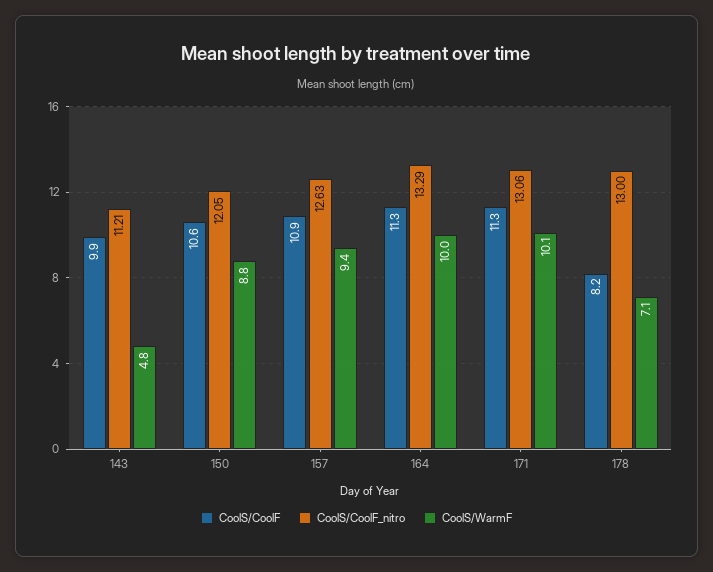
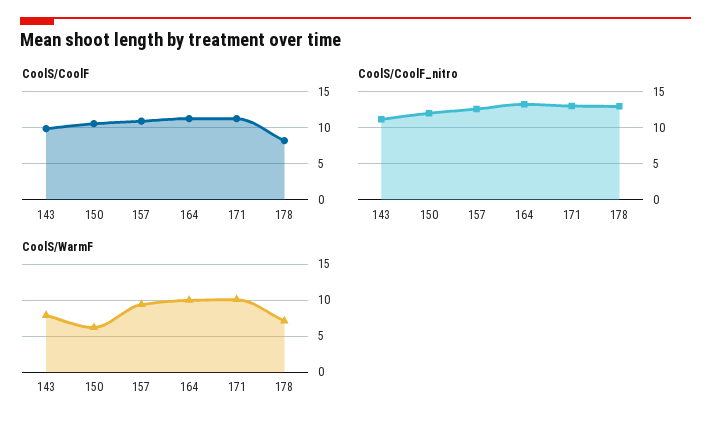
  {
    "CoolS/CoolF": {
      "143": 9.9,
      "150": 10.6,
      "157": 10.9,
      "164": 11.3,
      "171": 11.3,
      "178": 8.2
    },
    "CoolS/CoolF_nitro": {
      "143": 11.21,
      "150": 12.05,
      "157": 12.63,
      "164": 13.29,
      "171": 13.06,
      "178": 13
    },
    "CoolS/WarmF": {
-     "143": 4.8,
+     "143": 8,
-     "150": 8.8,
+     "150": 6,
      "157": 9.4,
      "164": 10,
      "171": 10.1,
      "178": 7.1
    }
  }

